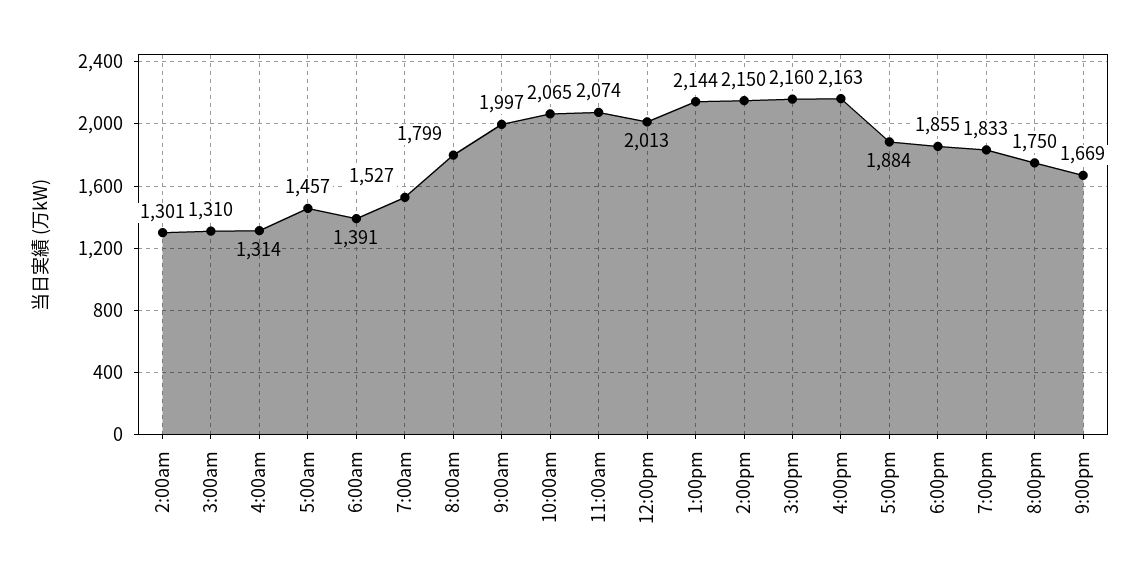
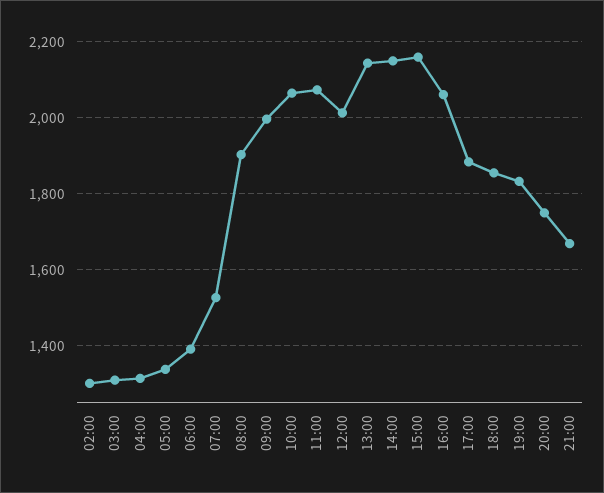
  {
    "2:00am": 1301,
    "3:00am": 1310,
    "4:00am": 1314,
-   "5:00am": 1457,
+   "5:00am": 1340,
    "6:00am": 1391,
    "7:00am": 1527,
-   "8:00am": 1799,
+   "8:00am": 1900,
    "9:00am": 1997,
    "10:00am": 2065,
    "11:00am": 2074,
    "12:00pm": 2013,
    "1:00pm": 2144,
    "2:00pm": 2150,
    "3:00pm": 2160,
-   "4:00pm": 2163,
+   "4:00pm": 2060,
    "5:00pm": 1884,
    "6:00pm": 1855,
    "7:00pm": 1833,
    "8:00pm": 1750,
    "9:00pm": 1669
  }

